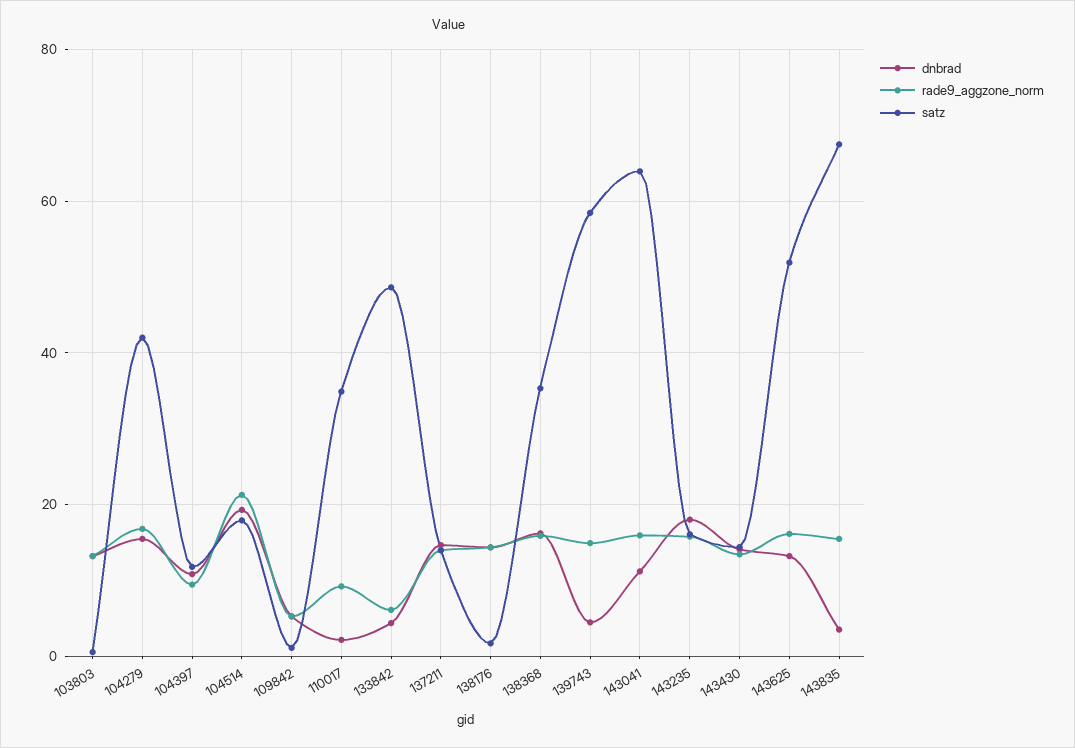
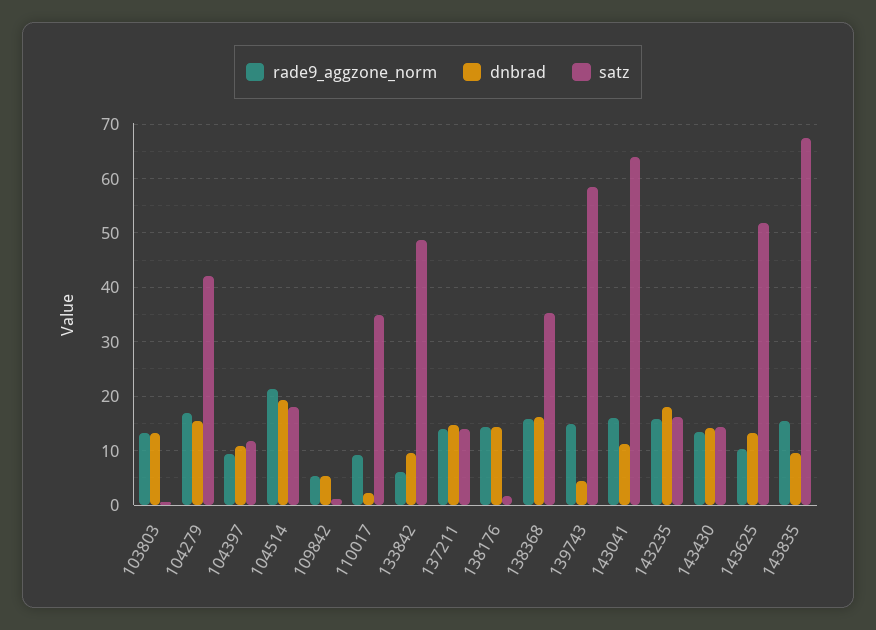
  {
    "dnbrad": {
      "103803": 14,
      "104279": 16,
      "104397": 10,
      "104514": 20,
      "109842": 6,
      "110017": 2,
-     "133842": 4,
+     "133842": 10,
      "137211": 14,
      "138176": 14,
      "138368": 16,
      "139743": 4,
      "143041": 12,
      "143235": 18,
      "143430": 14,
      "143625": 14,
-     "143835": 4
+     "143835": 10
    },
    "rade9_aggzone_norm": {
      "103803": 14,
      "104279": 16,
      "104397": 10,
      "104514": 22,
      "109842": 6,
      "110017": 10,
      "133842": 6,
      "137211": 14,
      "138176": 14,
      "138368": 16,
      "139743": 14,
      "143041": 16,
      "143235": 16,
      "143430": 14,
-     "143625": 16,
+     "143625": 10,
      "143835": 16
    },
    "satz": {
      "103803": 0,
      "104279": 42,
      "104397": 12,
      "104514": 18,
      "109842": 2,
      "110017": 34,
      "133842": 48,
      "137211": 14,
      "138176": 2,
      "138368": 36,
      "139743": 58,
      "143041": 64,
      "143235": 16,
      "143430": 14,
      "143625": 52,
      "143835": 68
    }
  }

